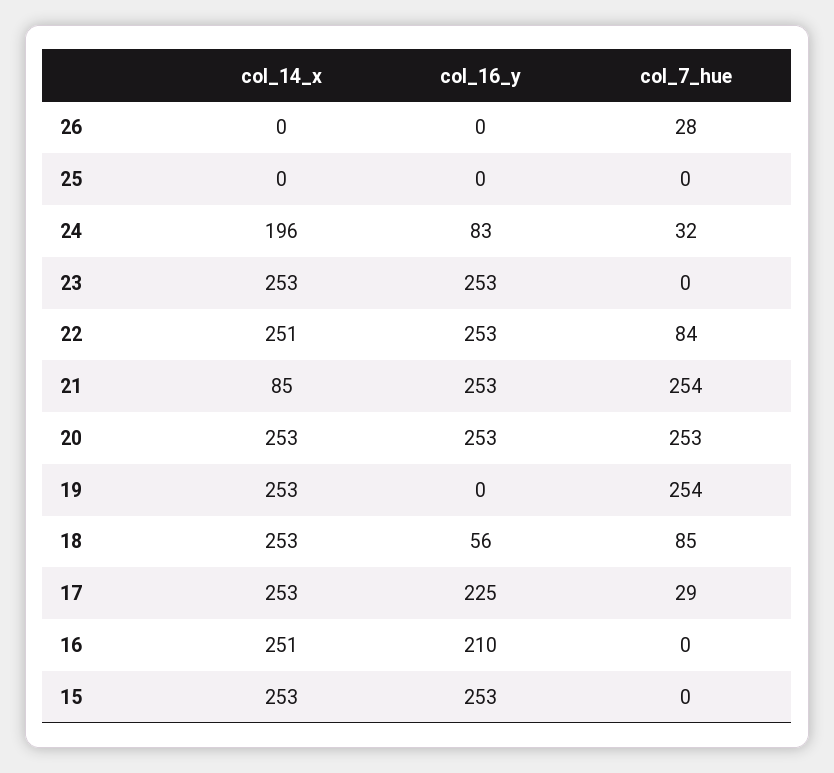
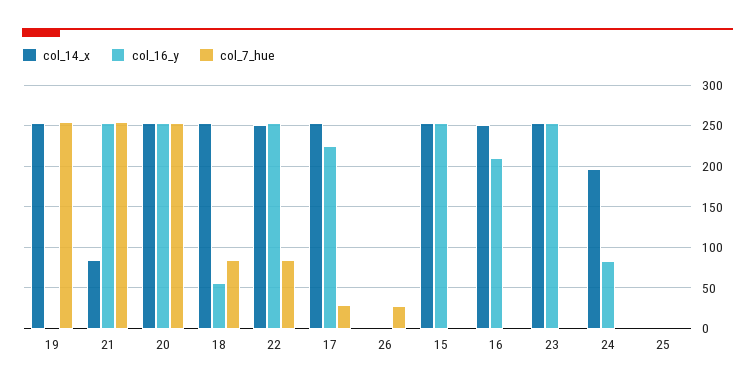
  {
    "col_14_x": {
      "26": 0,
      "25": 0,
      "24": 196,
      "23": 253,
      "22": 251,
      "21": 85,
      "20": 253,
      "19": 253,
      "18": 253,
      "17": 253,
      "16": 251,
      "15": 253
    },
    "col_16_y": {
      "26": 0,
      "25": 0,
      "24": 83,
      "23": 253,
      "22": 253,
      "21": 253,
      "20": 253,
      "19": 0,
      "18": 56,
      "17": 225,
      "16": 210,
      "15": 253
    },
    "col_7_hue": {
      "26": 28,
      "25": 0,
-     "24": 32,
+     "24": 0,
      "23": 0,
      "22": 84,
      "21": 254,
      "20": 253,
      "19": 254,
      "18": 85,
      "17": 29,
      "16": 0,
      "15": 0
    }
  }

